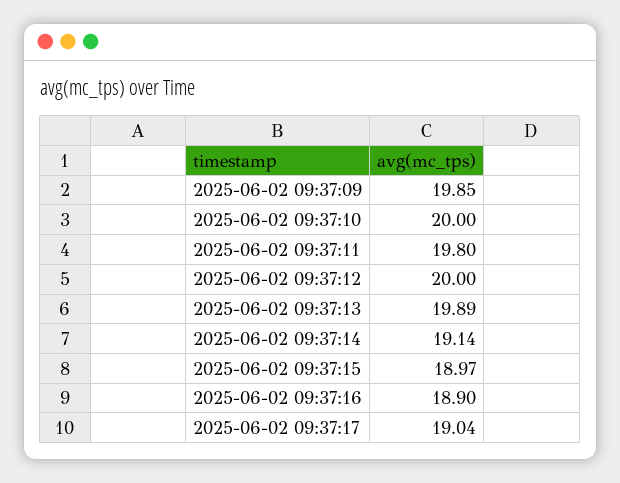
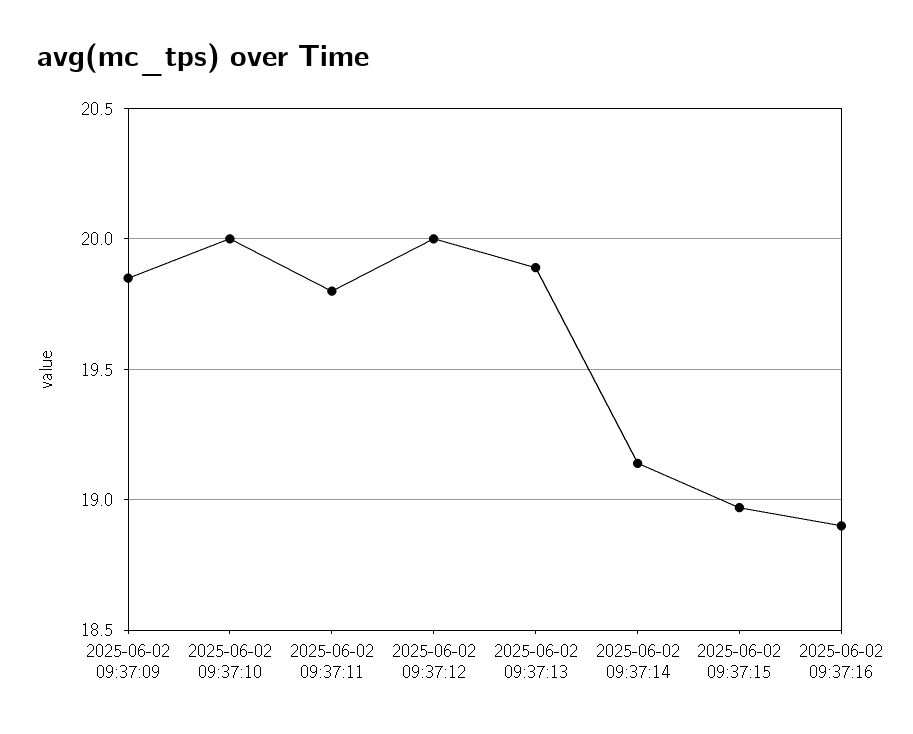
  {
    "2025-06-02 09:37:09": 19.85,
    "2025-06-02 09:37:10": 20,
    "2025-06-02 09:37:11": 19.8,
    "2025-06-02 09:37:12": 20,
    "2025-06-02 09:37:13": 19.89,
    "2025-06-02 09:37:14": 19.14,
    "2025-06-02 09:37:15": 18.97,
-   "2025-06-02 09:37:16": 18.9,
+   "2025-06-02 09:37:16": 18.9
-   "2025-06-02 09:37:17": 19.04
  }

